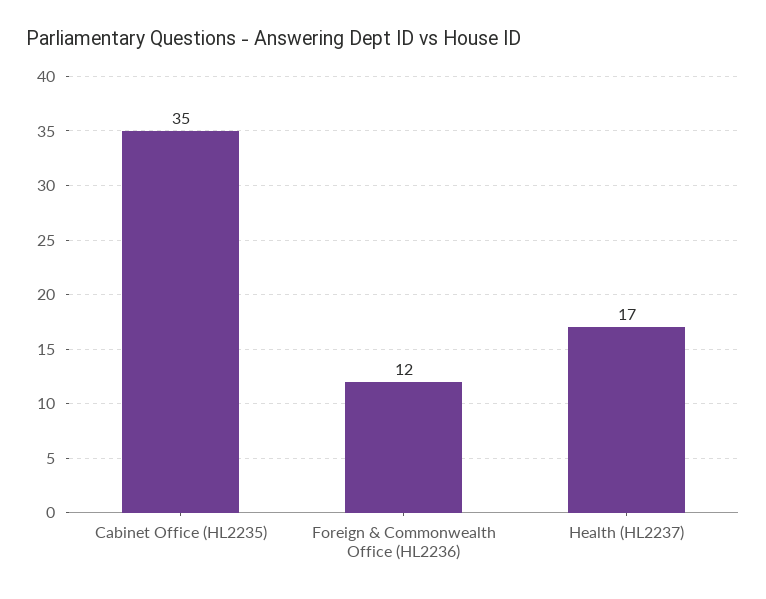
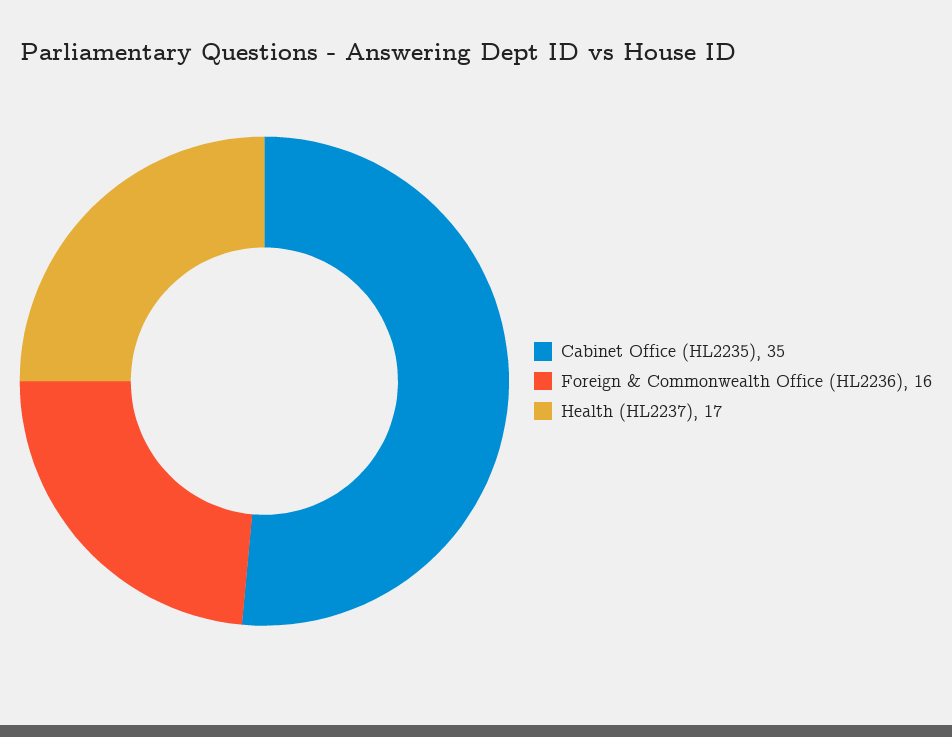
  {
    "Cabinet Office (HL2235)": 35,
-   "Foreign & Commonwealth Office (HL2236)": 12,
+   "Foreign & Commonwealth Office (HL2236)": 16,
    "Health (HL2237)": 17
  }

